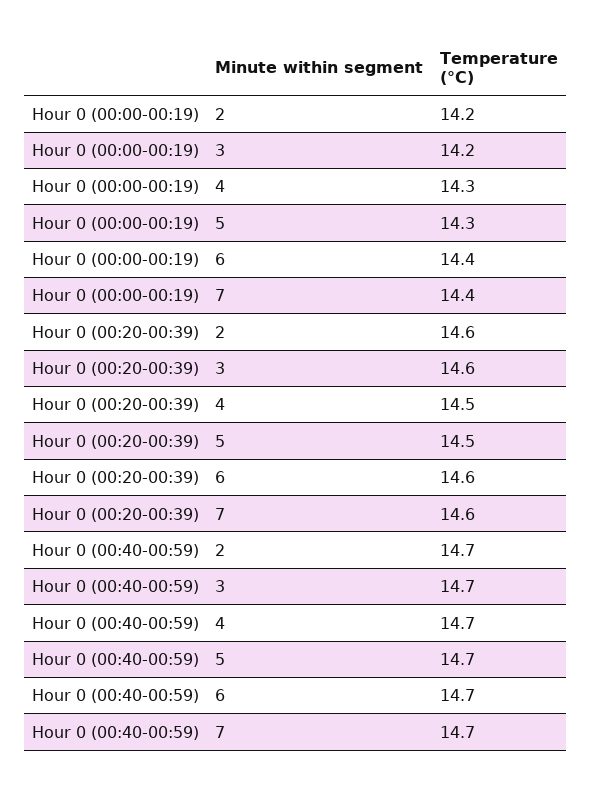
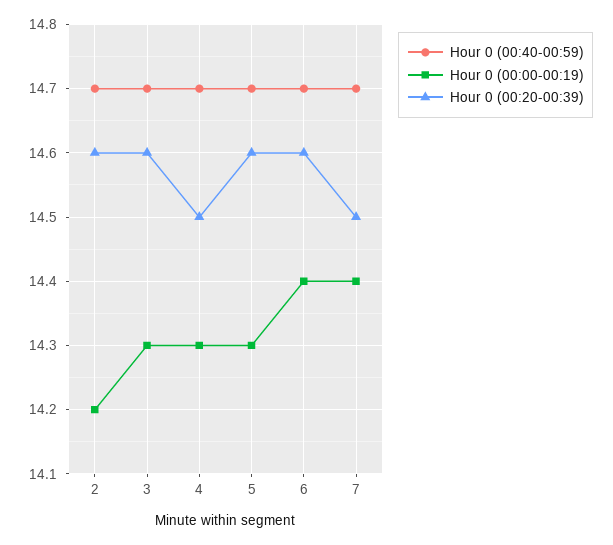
  {
    "Hour 0 (00:00-00:19)": {
      "2": 14.2,
-     "3": 14.2,
+     "3": 14.3,
      "4": 14.3,
      "5": 14.3,
      "6": 14.4,
      "7": 14.4
    },
    "Hour 0 (00:20-00:39)": {
      "2": 14.6,
      "3": 14.6,
      "4": 14.5,
-     "5": 14.5,
+     "5": 14.6,
      "6": 14.6,
-     "7": 14.6
+     "7": 14.5
    },
    "Hour 0 (00:40-00:59)": {
      "2": 14.7,
      "3": 14.7,
      "4": 14.7,
      "5": 14.7,
      "6": 14.7,
      "7": 14.7
    }
  }

